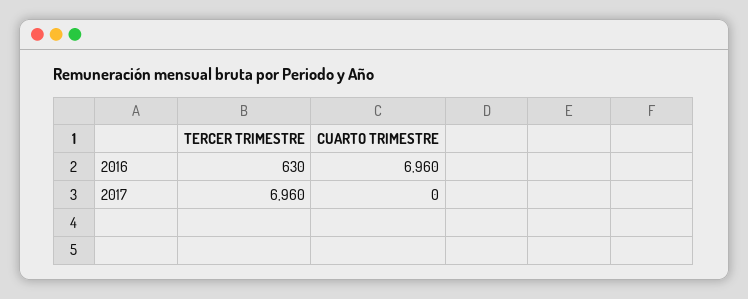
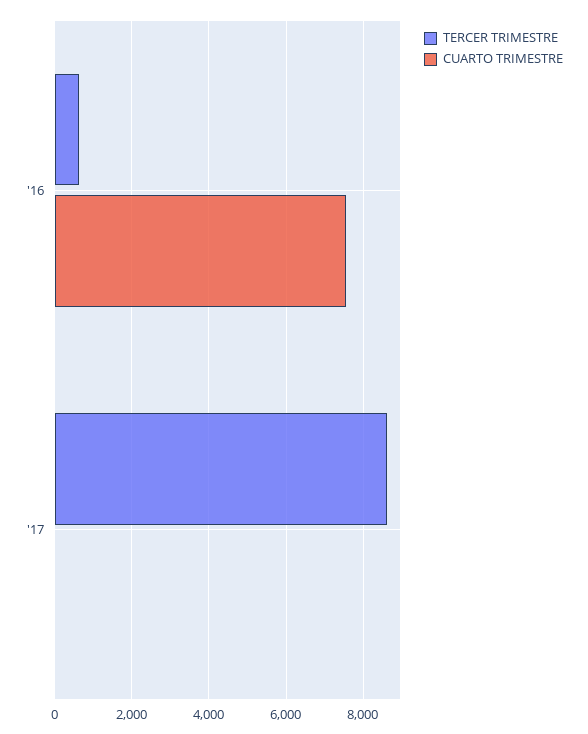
  {
    "TERCER TRIMESTRE": {
      "2016": 630,
-     "2017": 6960
+     "2017": 8600
    },
    "CUARTO TRIMESTRE": {
-     "2016": 6960,
+     "2016": 7600,
      "2017": 0
    }
  }

